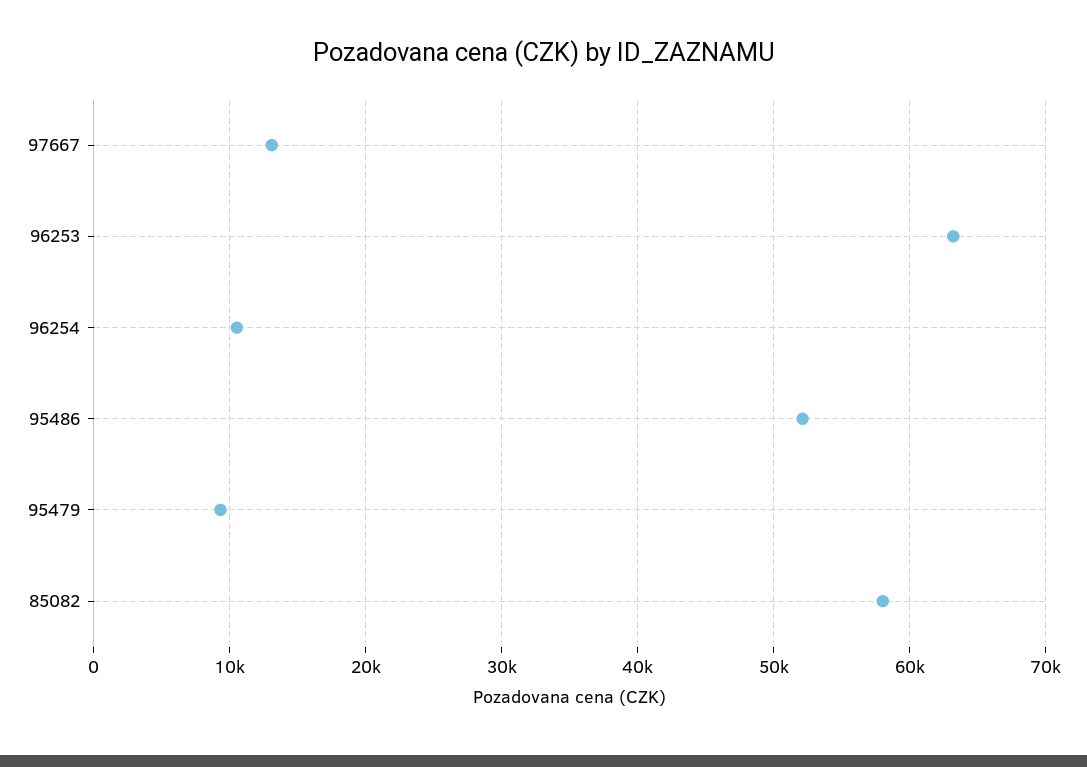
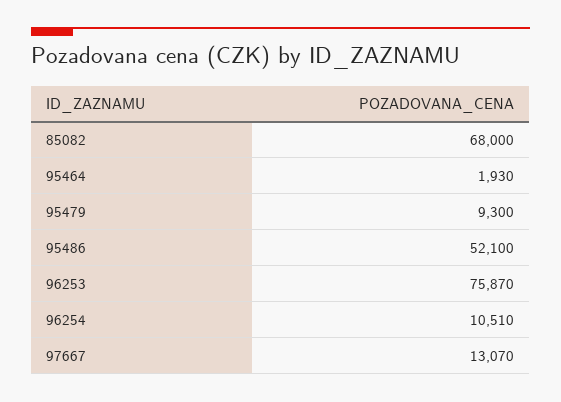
  {
    "97667": 13070,
-   "96253": 63000,
+   "96253": 75870,
    "96254": 10510,
    "95486": 52100,
    "95479": 9300,
-   "85082": 58000
+   "85082": 68000,
+   "95464": 1930
  }

